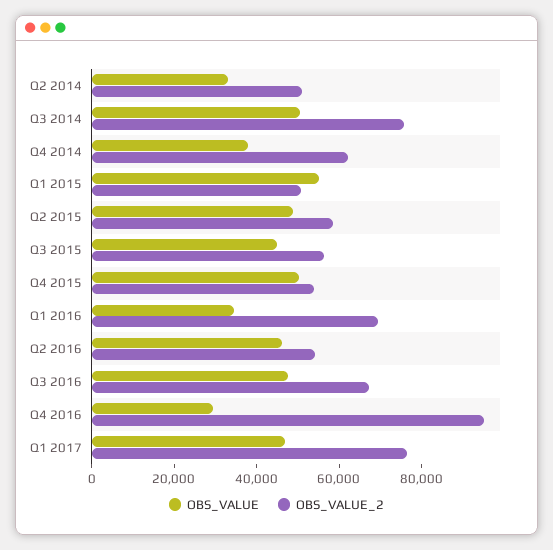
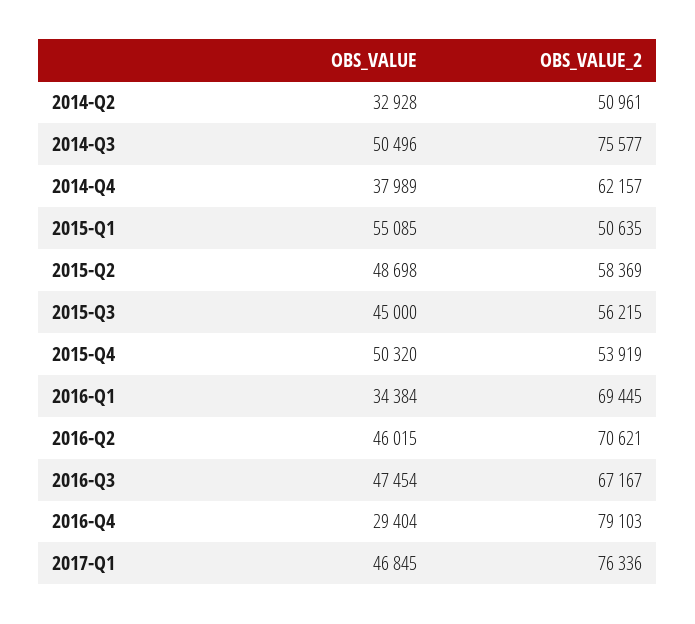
  {
    "OBS_VALUE": {
      "Q2 2014": 32928,
      "Q3 2014": 50496,
      "Q4 2014": 37989,
      "Q1 2015": 55085,
      "Q2 2015": 48698,
      "Q3 2015": 45000,
      "Q4 2015": 50320,
      "Q1 2016": 34384,
      "Q2 2016": 46015,
      "Q3 2016": 47454,
      "Q4 2016": 29404,
      "Q1 2017": 46845
    },
    "OBS_VALUE_2": {
      "Q2 2014": 50961,
      "Q3 2014": 75577,
      "Q4 2014": 62157,
      "Q1 2015": 50635,
      "Q2 2015": 58369,
      "Q3 2015": 56215,
      "Q4 2015": 53919,
      "Q1 2016": 69445,
-     "Q2 2016": 55000,
+     "Q2 2016": 70621,
      "Q3 2016": 67167,
-     "Q4 2016": 95000,
+     "Q4 2016": 79103,
      "Q1 2017": 76336
    }
  }

